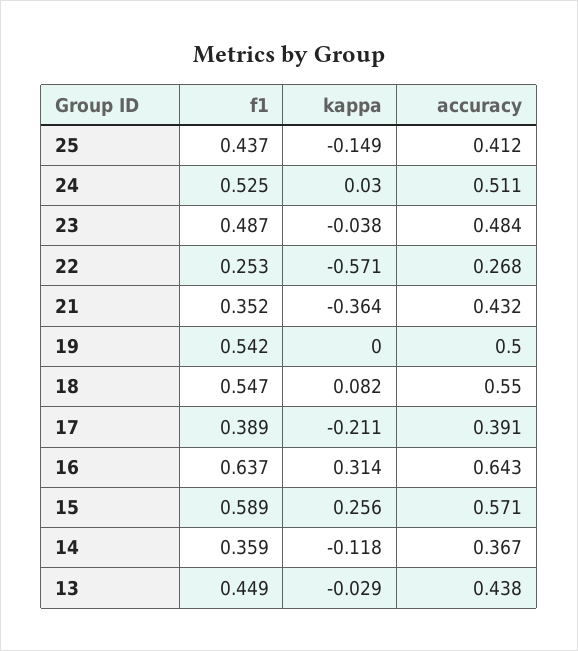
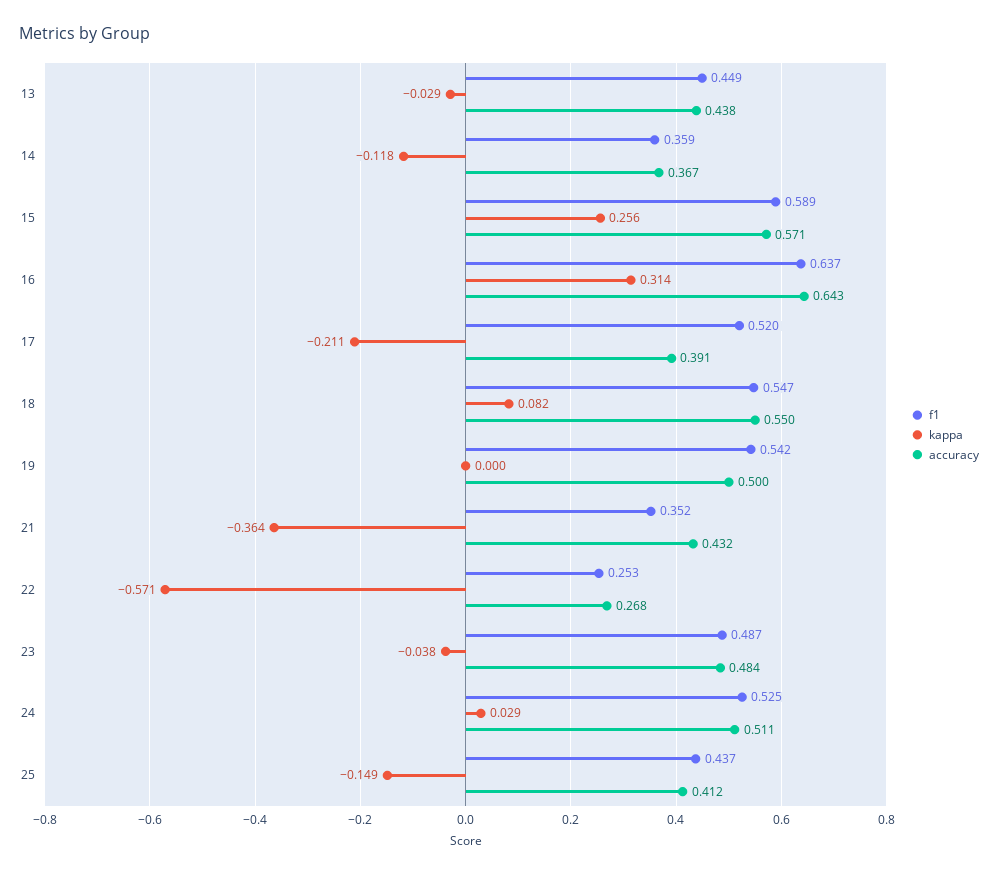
  {
    "f1": {
      "25": 0.437,
      "24": 0.525,
      "23": 0.487,
      "22": 0.253,
      "21": 0.352,
      "19": 0.542,
      "18": 0.547,
-     "17": 0.389,
+     "17": 0.52,
      "16": 0.637,
      "15": 0.589,
      "14": 0.359,
      "13": 0.449
    },
    "kappa": {
      "25": -0.149,
-     "24": 0.03,
+     "24": 0.029,
      "23": -0.038,
      "22": -0.571,
      "21": -0.364,
      "19": 0,
      "18": 0.082,
      "17": -0.211,
      "16": 0.314,
      "15": 0.256,
      "14": -0.118,
      "13": -0.029
    },
    "accuracy": {
      "25": 0.412,
      "24": 0.511,
      "23": 0.484,
      "22": 0.268,
      "21": 0.432,
      "19": 0.5,
      "18": 0.55,
      "17": 0.391,
      "16": 0.643,
      "15": 0.571,
      "14": 0.367,
      "13": 0.438
    }
  }

